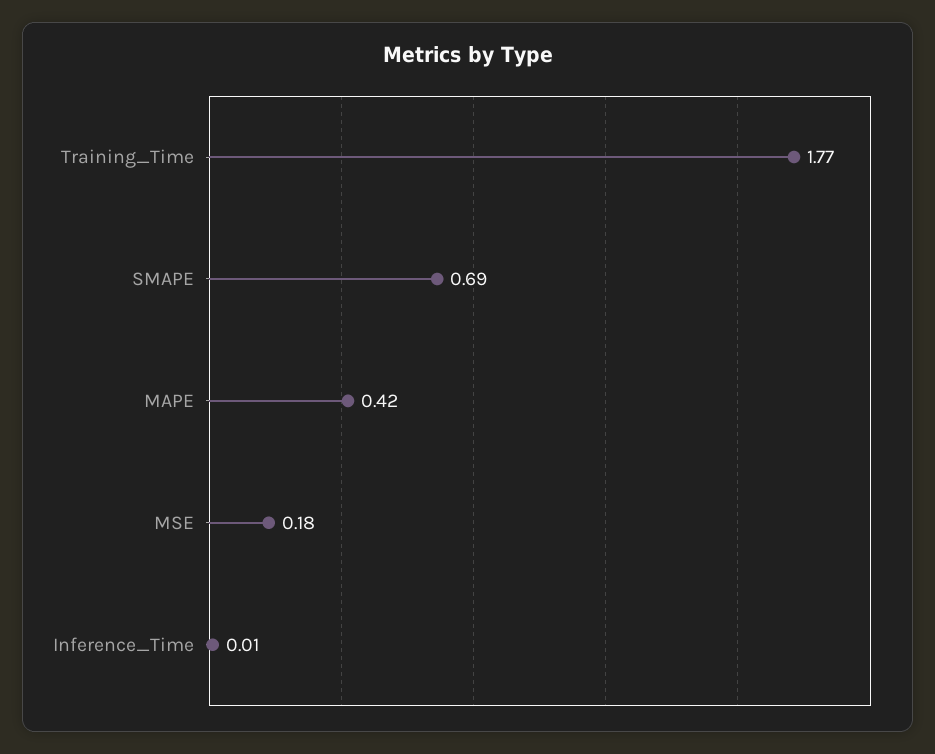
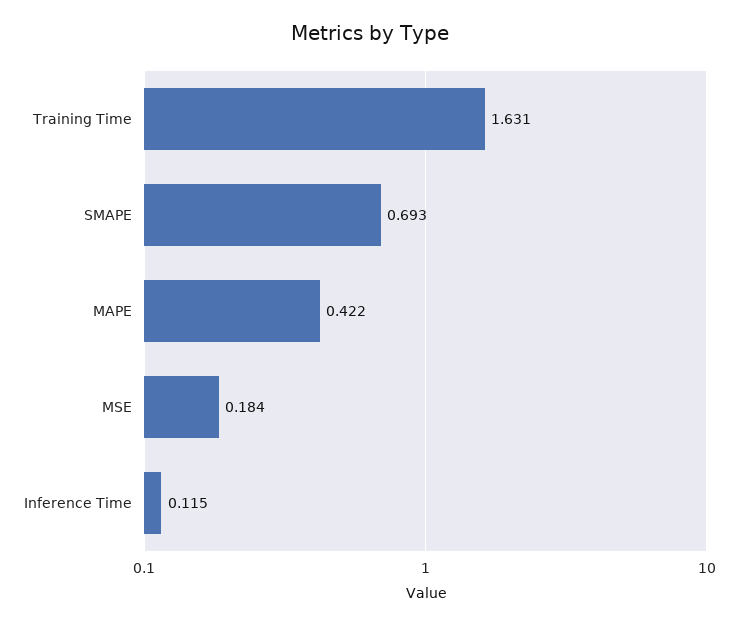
  {
-   "Training_Time": 1.77,
+   "Training_Time": 1.631,
    "SMAPE": 0.693,
    "MAPE": 0.422,
    "MSE": 0.184,
-   "Inference_Time": 0.01
+   "Inference_Time": 0.115
  }

